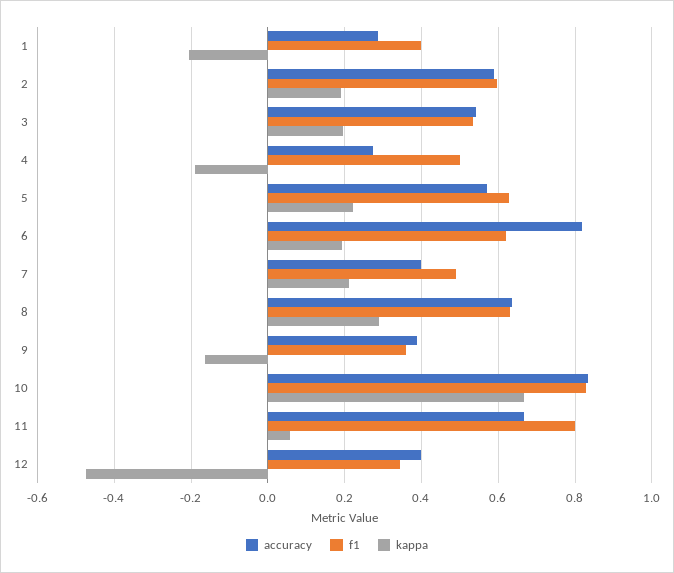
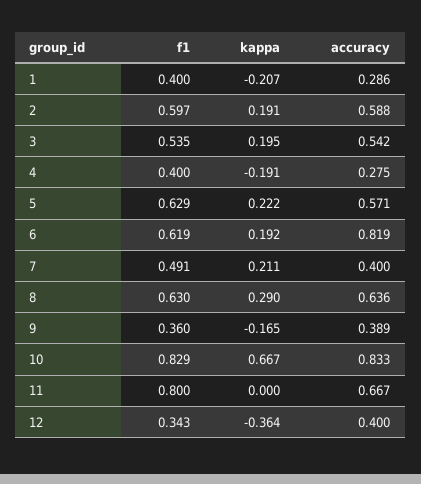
  {
    "accuracy": {
      "1": 0.286,
      "2": 0.588,
      "3": 0.542,
      "4": 0.275,
      "5": 0.571,
      "6": 0.819,
      "7": 0.4,
      "8": 0.636,
      "9": 0.389,
      "10": 0.833,
      "11": 0.667,
      "12": 0.4
    },
    "f1": {
      "1": 0.4,
      "2": 0.597,
      "3": 0.535,
-     "4": 0.5,
+     "4": 0.4,
      "5": 0.629,
      "6": 0.619,
      "7": 0.491,
      "8": 0.63,
      "9": 0.36,
      "10": 0.829,
      "11": 0.8,
      "12": 0.343
    },
    "kappa": {
      "1": -0.207,
      "2": 0.191,
      "3": 0.195,
      "4": -0.191,
      "5": 0.222,
      "6": 0.192,
      "7": 0.211,
      "8": 0.29,
      "9": -0.165,
      "10": 0.667,
-     "11": 0.06,
+     "11": 0,
-     "12": -0.48
+     "12": -0.364
    }
  }

